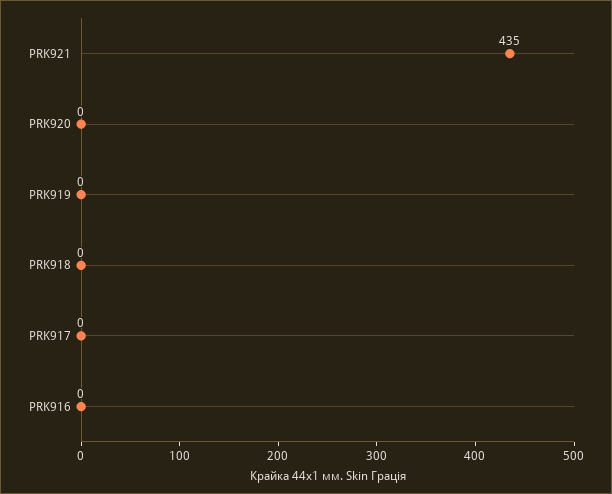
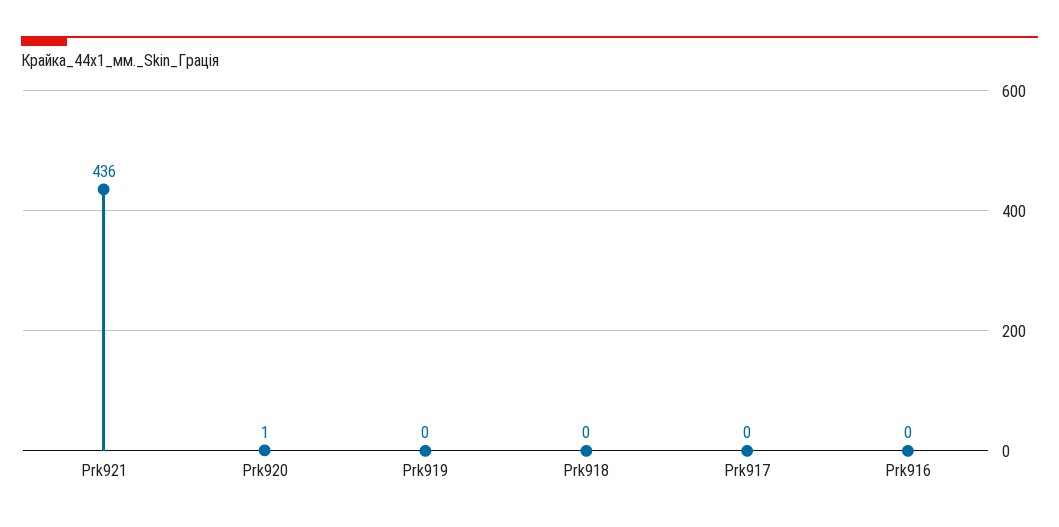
  {
-   "PRK921": 435,
+   "PRK921": 436,
-   "PRK920": 0,
+   "PRK920": 1,
    "PRK919": 0,
    "PRK918": 0,
    "PRK917": 0,
    "PRK916": 0
  }

